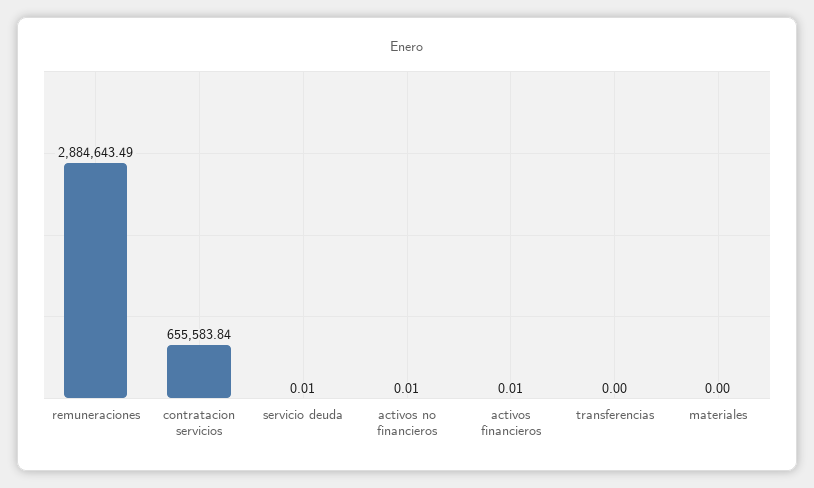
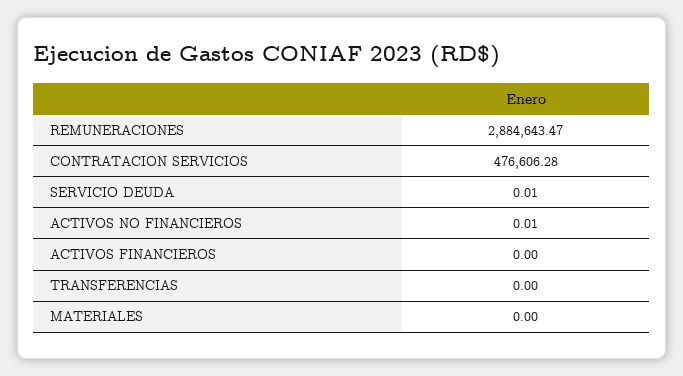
  {
-   "remuneraciones": 2884643.49,
+   "remuneraciones": 2884643.47,
-   "contratacion servicios": 655583.84,
+   "contratacion servicios": 476606.28,
    "servicio deuda": 0.01,
    "activos no financieros": 0.01,
-   "activos financieros": 0.01,
+   "activos financieros": 0,
    "transferencias": 0,
    "materiales": 0
  }

